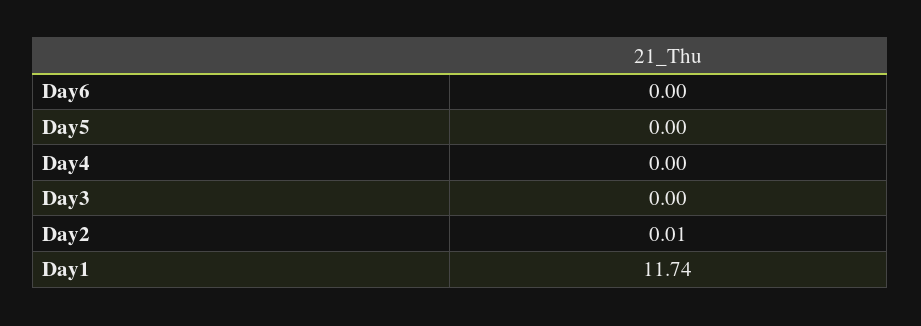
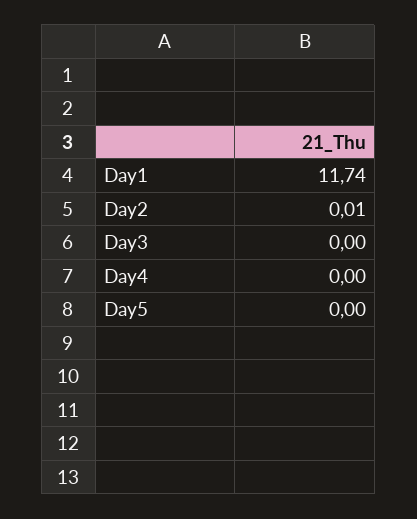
  {
-   "Day6": 0,
    "Day5": 0,
    "Day4": 0,
    "Day3": 0,
    "Day2": 0.01,
    "Day1": 11.74
  }

